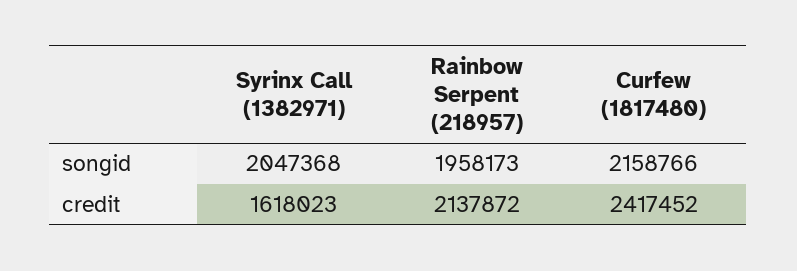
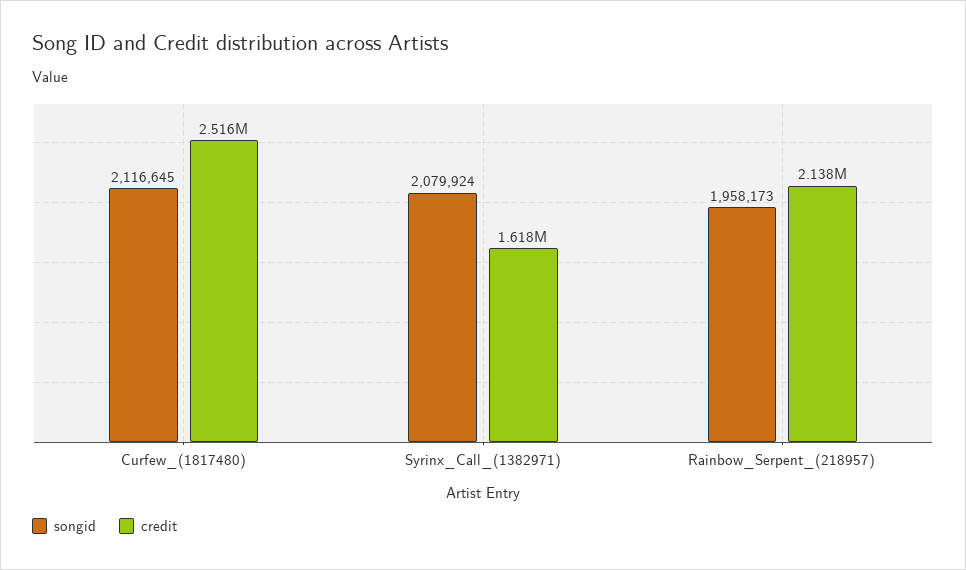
  {
    "songid": {
-     "Syrinx Call (1382971)": 2047368,
+     "Syrinx Call (1382971)": 2079924,
      "Rainbow Serpent (218957)": 1958173,
-     "Curfew (1817480)": 2158766
+     "Curfew (1817480)": 2116645
    },
    "credit": {
      "Syrinx Call (1382971)": 1618023,
      "Rainbow Serpent (218957)": 2137872,
-     "Curfew (1817480)": 2417452
+     "Curfew (1817480)": 2516000
    }
  }

